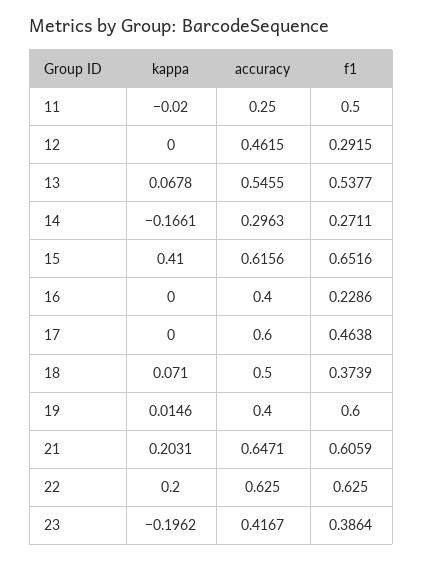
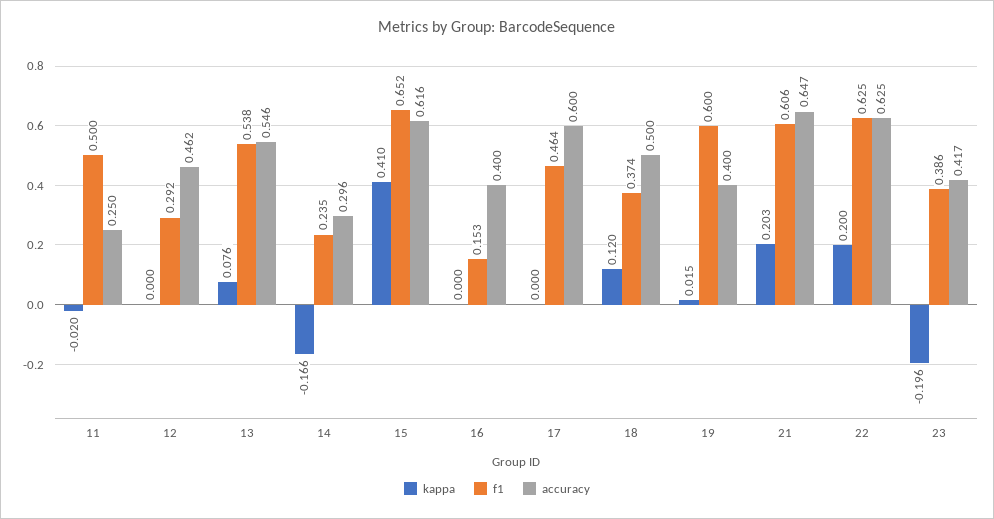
  {
    "kappa": {
      "11": -0.02,
      "12": 0,
-     "13": 0.0678,
+     "13": 0.076,
      "14": -0.1661,
      "15": 0.41,
      "16": 0,
      "17": 0,
-     "18": 0.071,
+     "18": 0.12,
      "19": 0.0146,
      "21": 0.2031,
      "22": 0.2,
      "23": -0.1962
    },
    "accuracy": {
      "11": 0.25,
      "12": 0.4615,
      "13": 0.5455,
      "14": 0.2963,
      "15": 0.6156,
      "16": 0.4,
      "17": 0.6,
      "18": 0.5,
      "19": 0.4,
      "21": 0.6471,
      "22": 0.625,
      "23": 0.4167
    },
    "f1": {
      "11": 0.5,
      "12": 0.2915,
      "13": 0.5377,
-     "14": 0.2711,
+     "14": 0.235,
      "15": 0.6516,
-     "16": 0.2286,
+     "16": 0.153,
      "17": 0.4638,
      "18": 0.3739,
      "19": 0.6,
      "21": 0.6059,
      "22": 0.625,
      "23": 0.3864
    }
  }

